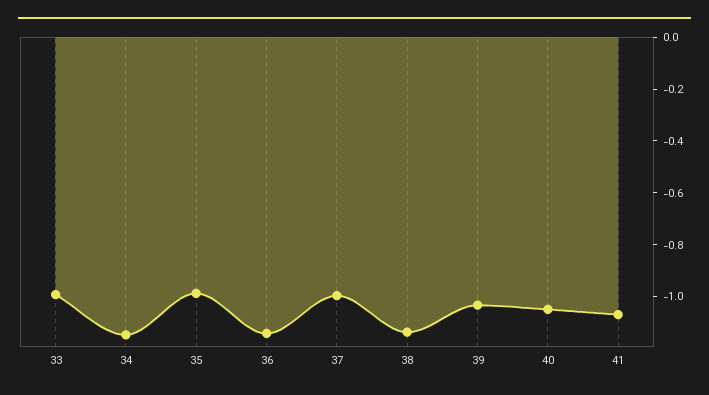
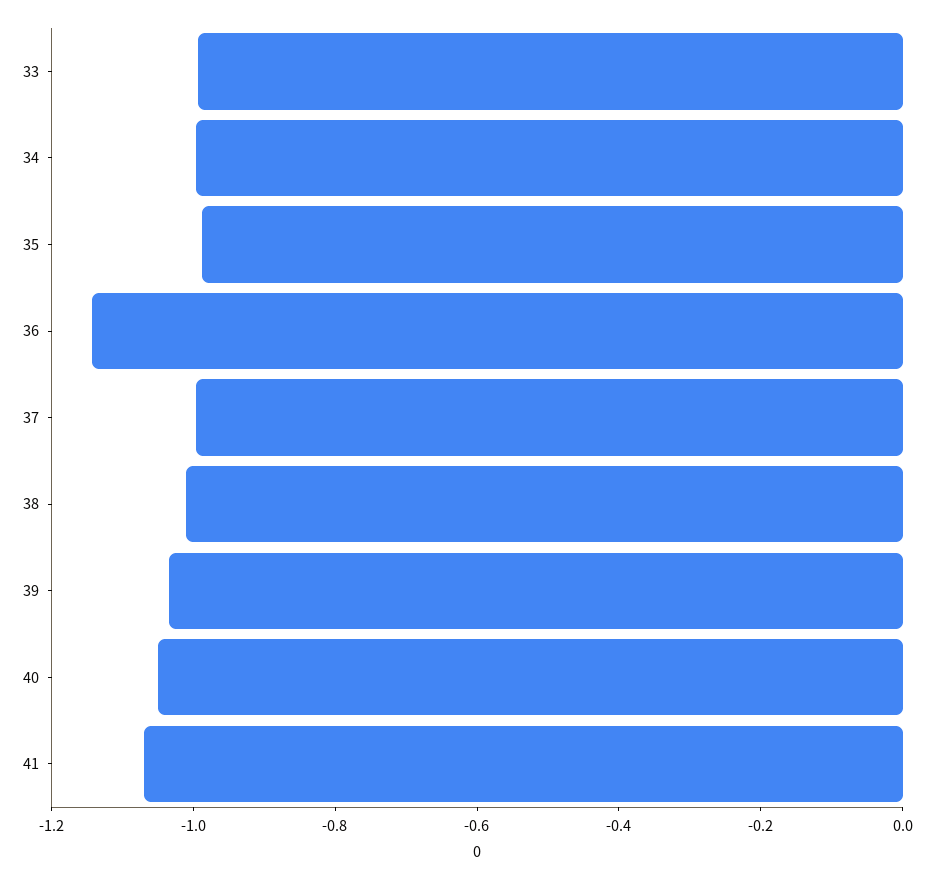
  {
    "33": -1,
-   "34": -1.15,
+   "34": -1,
    "35": -1,
    "36": -1.15,
    "37": -1,
-   "38": -1.15,
+   "38": -1,
    "39": -1.05,
    "40": -1.05,
    "41": -1.05
  }

